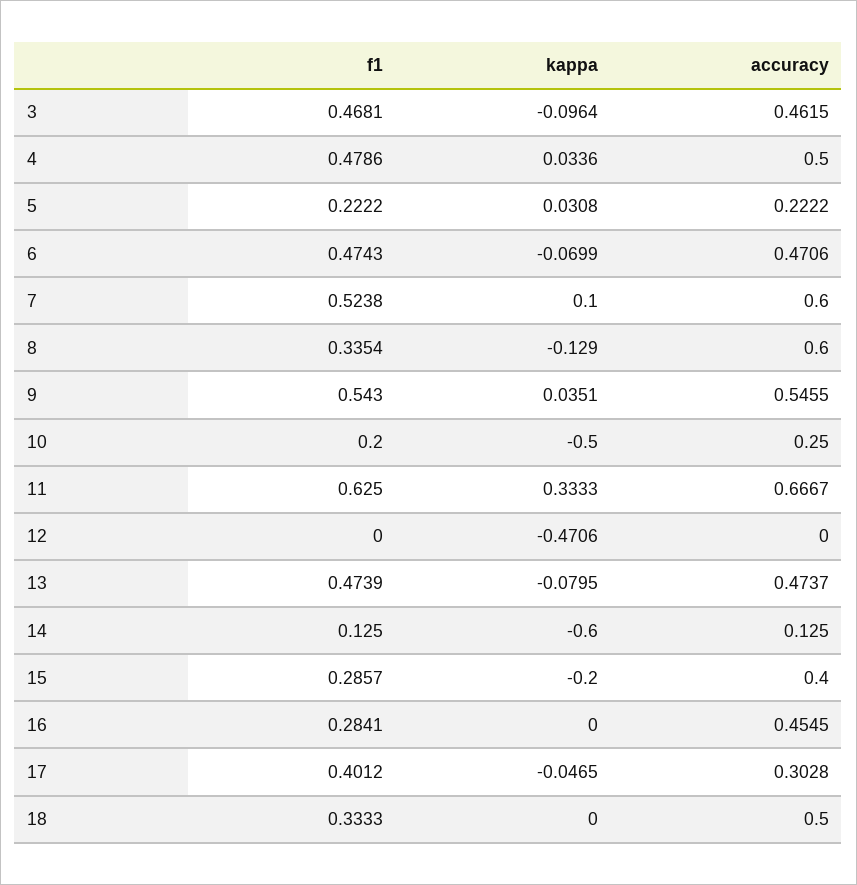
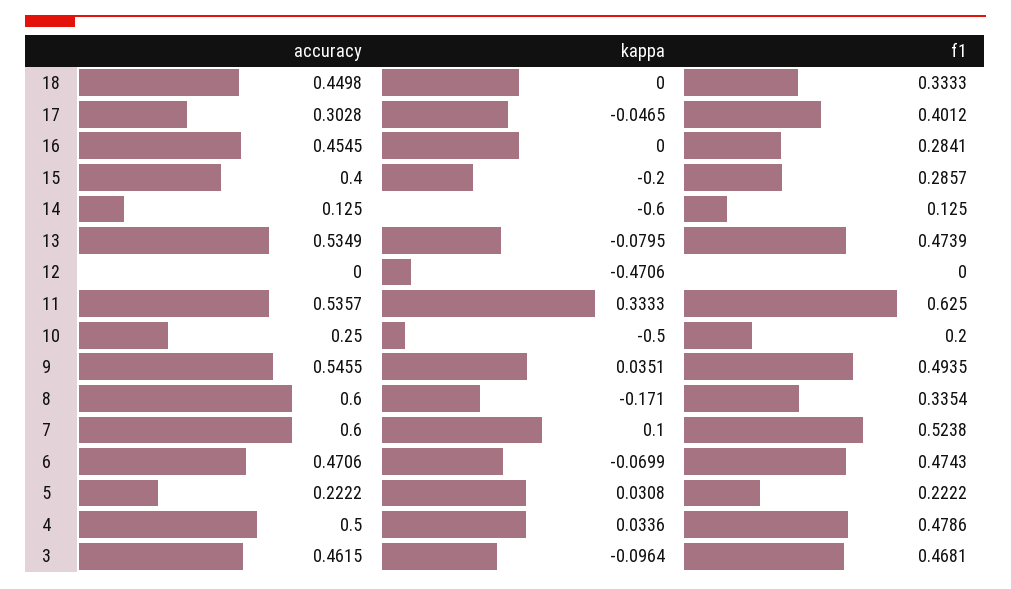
  {
    "f1": {
      "3": 0.4681,
      "4": 0.4786,
      "5": 0.2222,
      "6": 0.4743,
      "7": 0.5238,
      "8": 0.3354,
-     "9": 0.543,
+     "9": 0.4935,
      "10": 0.2,
      "11": 0.625,
      "12": 0,
      "13": 0.4739,
      "14": 0.125,
      "15": 0.2857,
      "16": 0.2841,
      "17": 0.4012,
      "18": 0.3333
    },
    "kappa": {
      "3": -0.0964,
      "4": 0.0336,
      "5": 0.0308,
      "6": -0.0699,
      "7": 0.1,
-     "8": -0.129,
+     "8": -0.171,
      "9": 0.0351,
      "10": -0.5,
      "11": 0.3333,
      "12": -0.4706,
      "13": -0.0795,
      "14": -0.6,
      "15": -0.2,
      "16": 0,
      "17": -0.0465,
      "18": 0
    },
    "accuracy": {
      "3": 0.4615,
      "4": 0.5,
      "5": 0.2222,
      "6": 0.4706,
      "7": 0.6,
      "8": 0.6,
      "9": 0.5455,
      "10": 0.25,
-     "11": 0.6667,
+     "11": 0.5357,
      "12": 0,
-     "13": 0.4737,
+     "13": 0.5349,
      "14": 0.125,
      "15": 0.4,
      "16": 0.4545,
      "17": 0.3028,
-     "18": 0.5
+     "18": 0.4498
    }
  }

